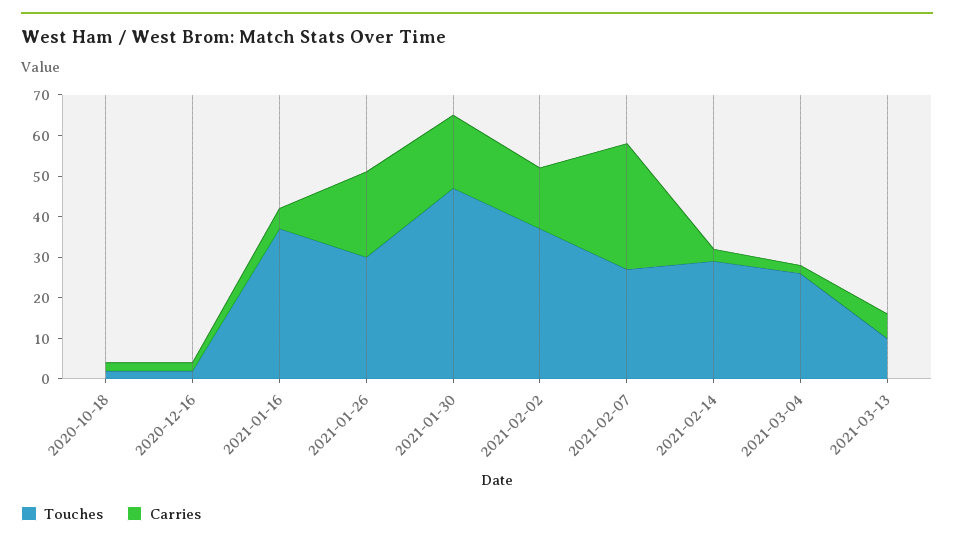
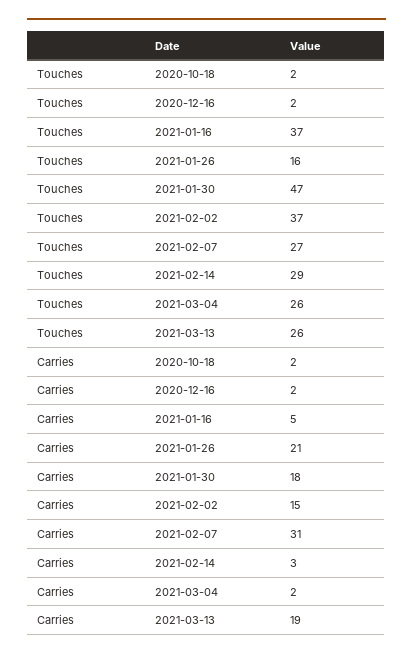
  {
    "Touches": {
      "2020-10-18": 2,
      "2020-12-16": 2,
      "2021-01-16": 37,
-     "2021-01-26": 30,
+     "2021-01-26": 16,
      "2021-01-30": 47,
      "2021-02-02": 37,
      "2021-02-07": 27,
      "2021-02-14": 29,
      "2021-03-04": 26,
-     "2021-03-13": 10
+     "2021-03-13": 26
    },
    "Carries": {
      "2020-10-18": 2,
      "2020-12-16": 2,
      "2021-01-16": 5,
      "2021-01-26": 21,
      "2021-01-30": 18,
      "2021-02-02": 15,
      "2021-02-07": 31,
      "2021-02-14": 3,
      "2021-03-04": 2,
-     "2021-03-13": 5
+     "2021-03-13": 19
    }
  }

